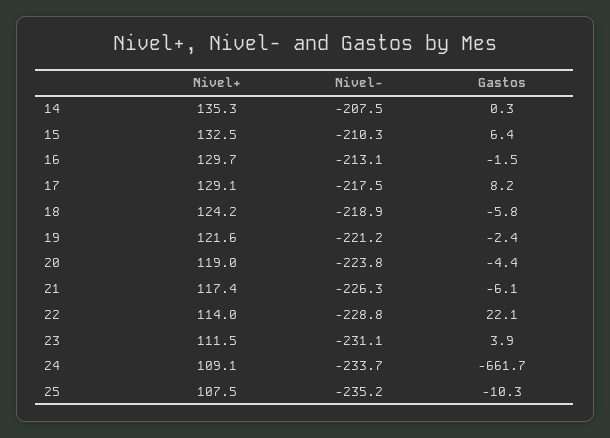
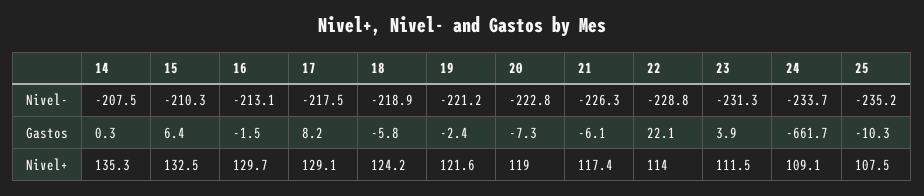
  {
    "Nivel+": {
      "14": 135.3,
      "15": 132.5,
      "16": 129.7,
      "17": 129.1,
      "18": 124.2,
      "19": 121.6,
      "20": 119,
      "21": 117.4,
      "22": 114,
      "23": 111.5,
      "24": 109.1,
      "25": 107.5
    },
    "Nivel-": {
      "14": -207.5,
      "15": -210.3,
      "16": -213.1,
      "17": -217.5,
      "18": -218.9,
      "19": -221.2,
-     "20": -223.8,
+     "20": -222.8,
      "21": -226.3,
      "22": -228.8,
-     "23": -231.1,
+     "23": -231.3,
      "24": -233.7,
      "25": -235.2
    },
    "Gastos": {
      "14": 0.3,
      "15": 6.4,
      "16": -1.5,
      "17": 8.2,
      "18": -5.8,
      "19": -2.4,
-     "20": -4.4,
+     "20": -7.3,
      "21": -6.1,
      "22": 22.1,
      "23": 3.9,
      "24": -661.7,
      "25": -10.3
    }
  }

